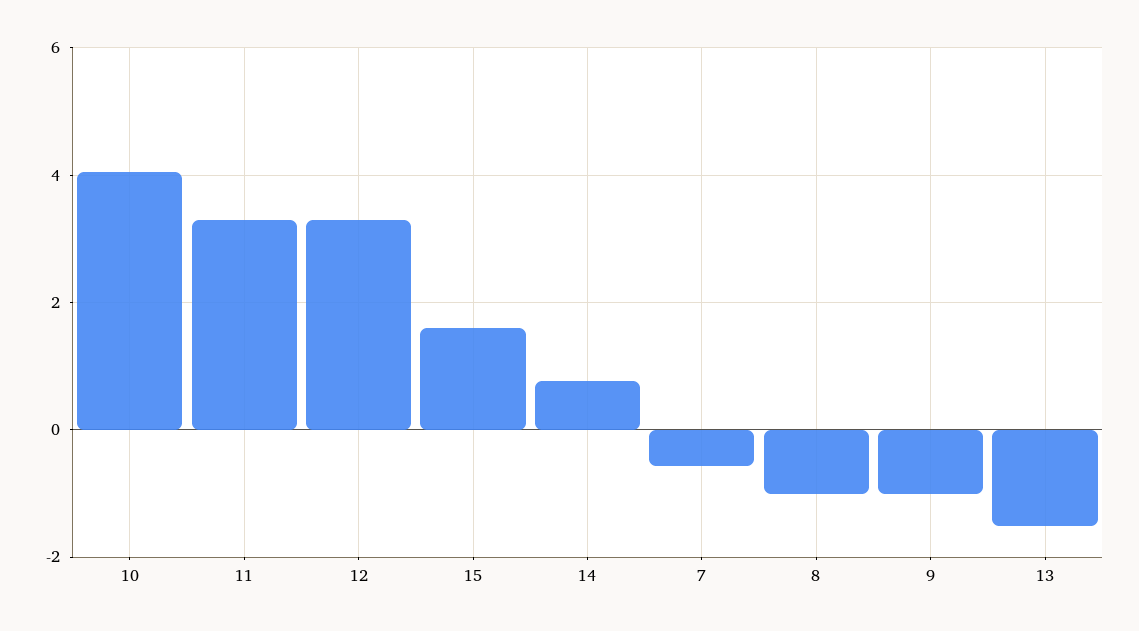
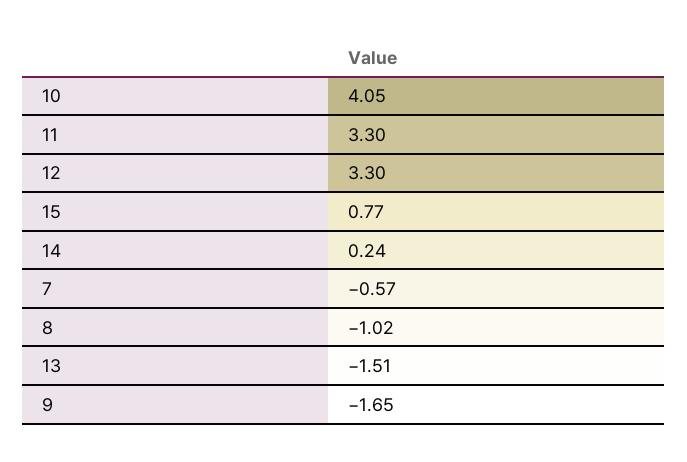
  {
    "10": 4.05,
    "11": 3.3,
    "12": 3.3,
-   "15": 1.6,
+   "15": 0.77,
-   "14": 0.8,
+   "14": 0.24,
    "7": -0.57,
    "8": -1.02,
-   "9": -1,
+   "9": -1.65,
    "13": -1.51
  }

